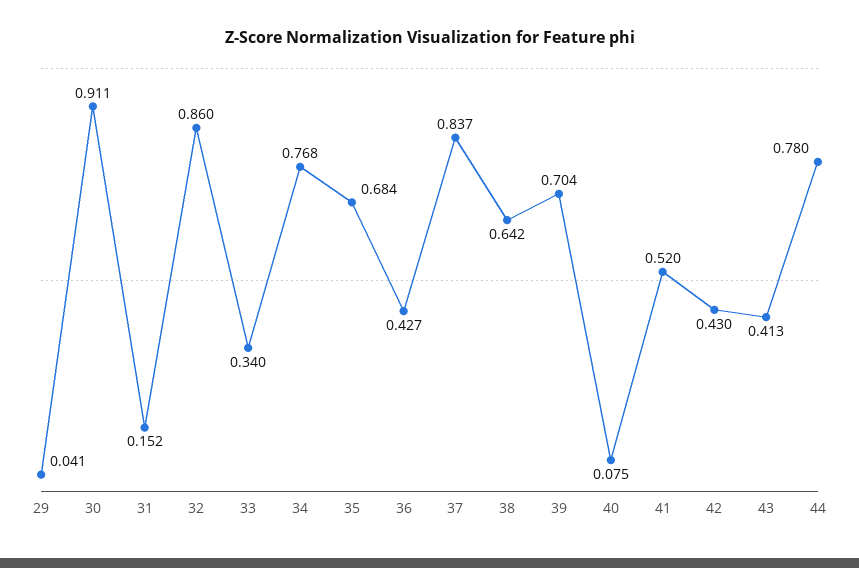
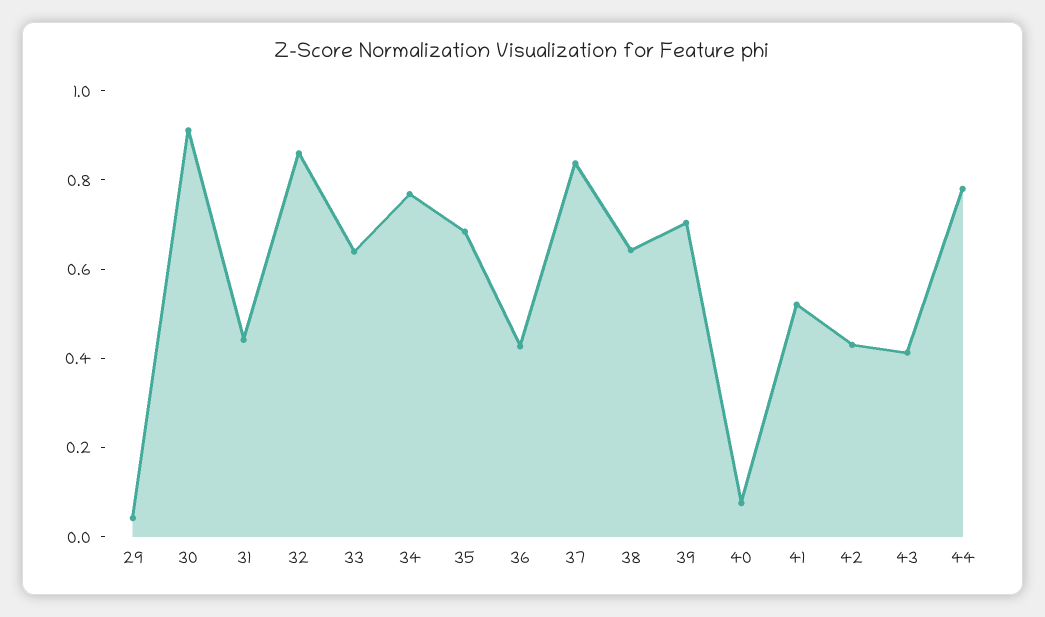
  {
    "29": 0.041,
    "30": 0.911,
-   "31": 0.152,
+   "31": 0.45,
    "32": 0.86,
-   "33": 0.34,
+   "33": 0.65,
    "34": 0.768,
    "35": 0.684,
    "36": 0.427,
    "37": 0.837,
    "38": 0.642,
    "39": 0.704,
    "40": 0.075,
    "41": 0.52,
    "42": 0.43,
    "43": 0.413,
    "44": 0.78
  }

